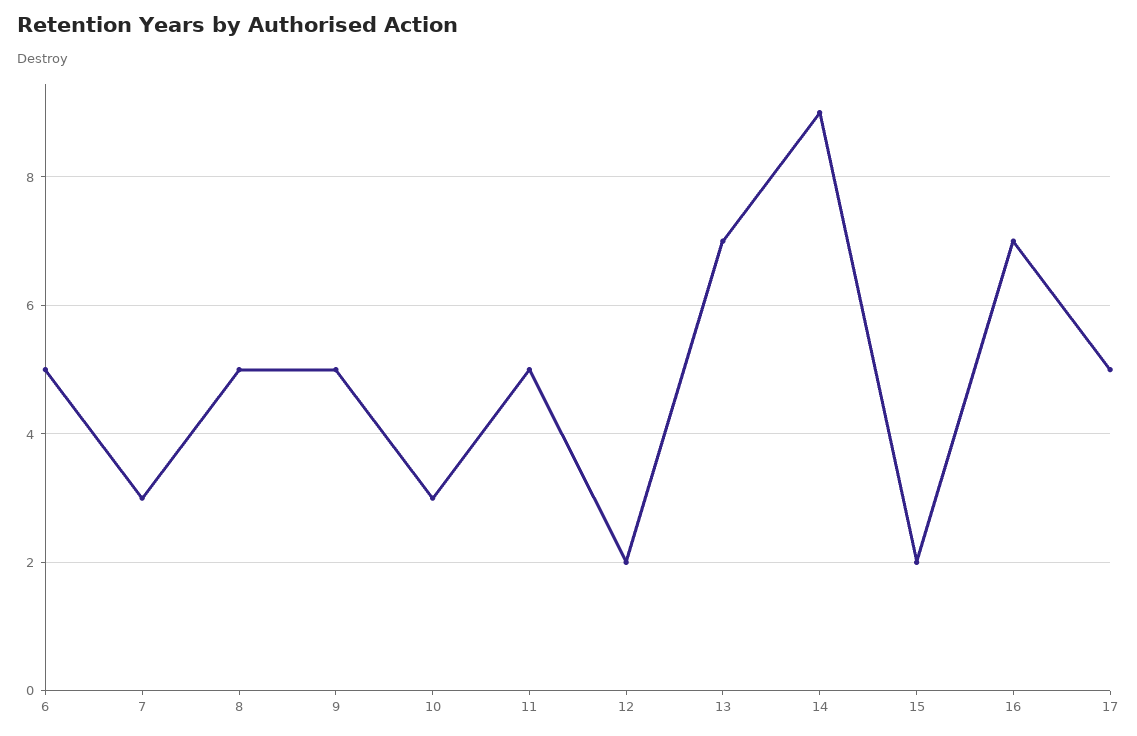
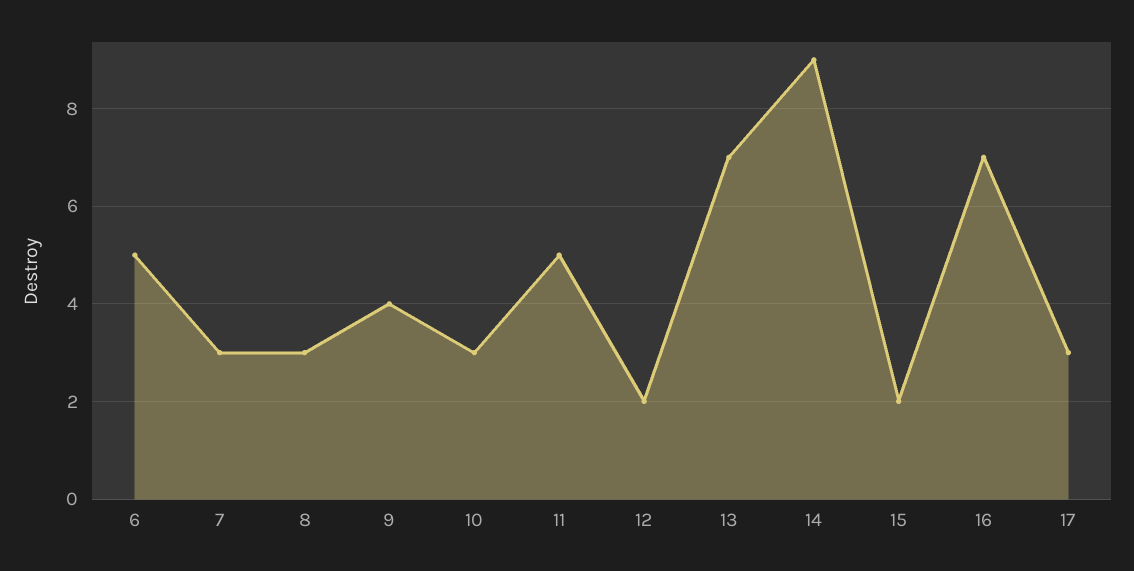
  {
    "6": 5,
    "7": 3,
-   "8": 5,
+   "8": 3,
-   "9": 5,
+   "9": 4,
    "10": 3,
    "11": 5,
    "12": 2,
    "13": 7,
    "14": 9,
    "15": 2,
    "16": 7,
-   "17": 5
+   "17": 3
  }

